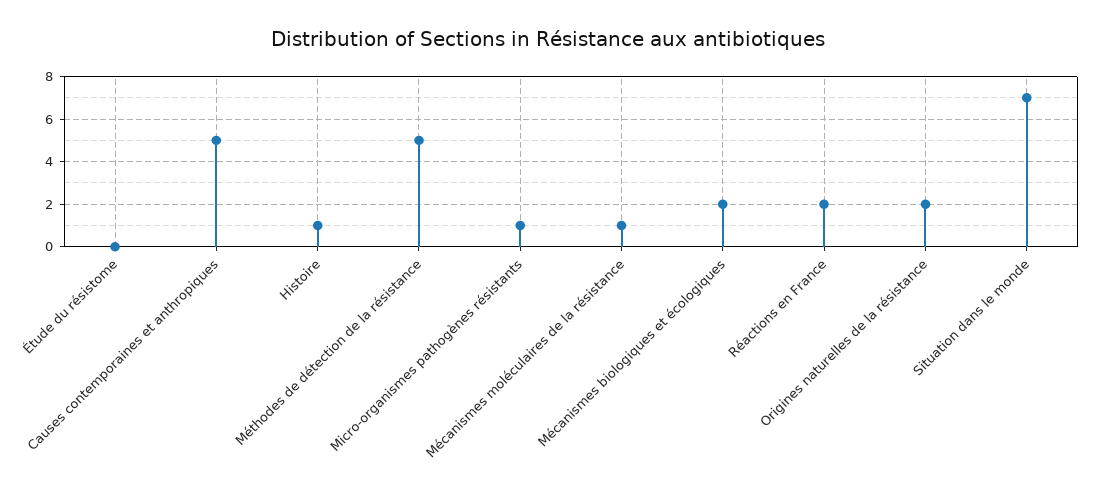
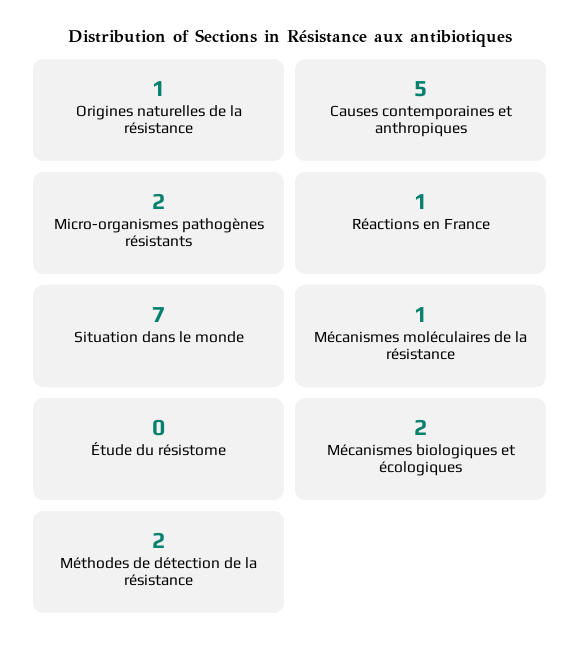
  {
    "Étude du résistome": 0,
    "Causes contemporaines et anthropiques": 5,
-   "Histoire": 1,
-   "Méthodes de détection de la résistance": 5,
+   "Méthodes de détection de la résistance": 2,
-   "Micro-organismes pathogènes résistants": 1,
+   "Micro-organismes pathogènes résistants": 2,
    "Mécanismes moléculaires de la résistance": 1,
    "Mécanismes biologiques et écologiques": 2,
-   "Réactions en France": 2,
+   "Réactions en France": 1,
-   "Origines naturelles de la résistance": 2,
+   "Origines naturelles de la résistance": 1,
    "Situation dans le monde": 7
  }

